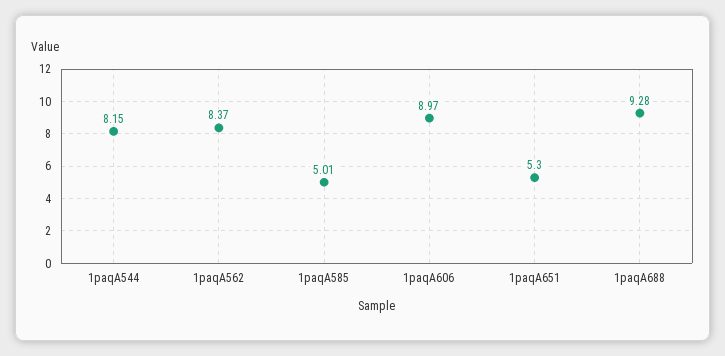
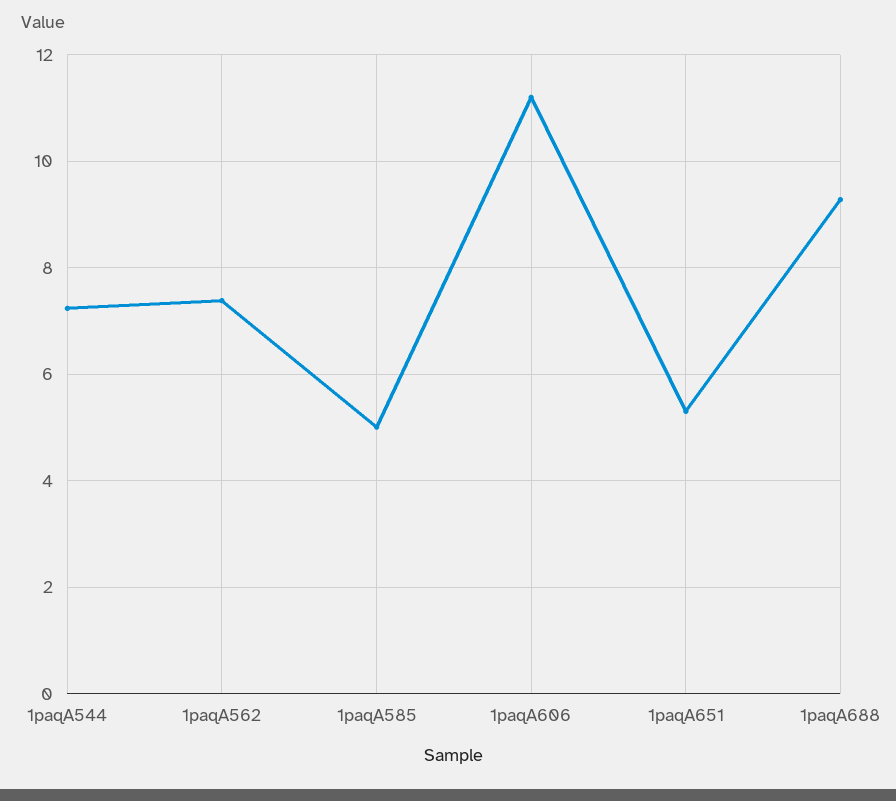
  {
-   "1paqA544": 8.15,
+   "1paqA544": 7.2,
-   "1paqA562": 8.37,
+   "1paqA562": 7.4,
    "1paqA585": 5.01,
-   "1paqA606": 8.97,
+   "1paqA606": 11.2,
    "1paqA651": 5.3,
    "1paqA688": 9.28
  }

